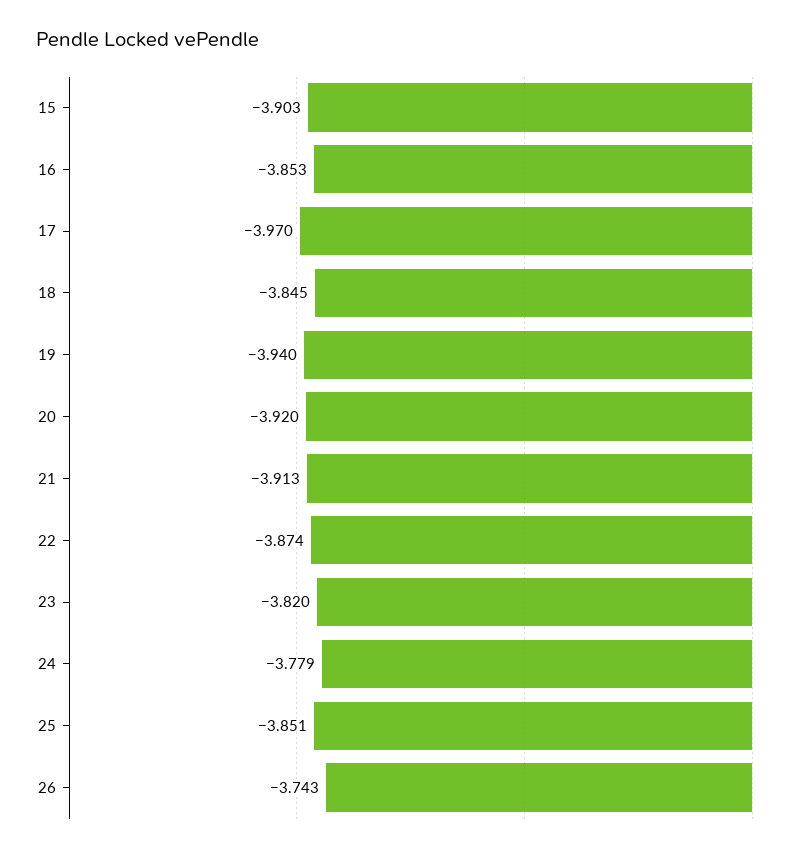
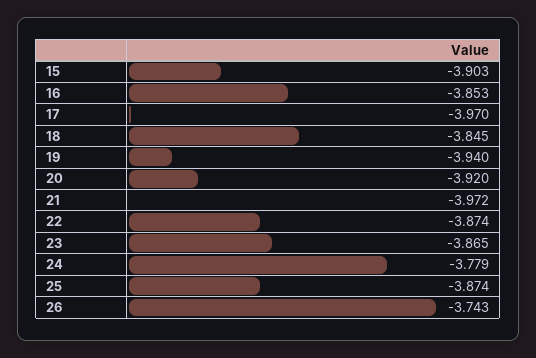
  {
    "15": -3.903,
    "16": -3.853,
    "17": -3.97,
    "18": -3.845,
    "19": -3.94,
    "20": -3.92,
-   "21": -3.913,
+   "21": -3.972,
    "22": -3.874,
-   "23": -3.82,
+   "23": -3.865,
    "24": -3.779,
-   "25": -3.851,
+   "25": -3.874,
    "26": -3.743
  }

